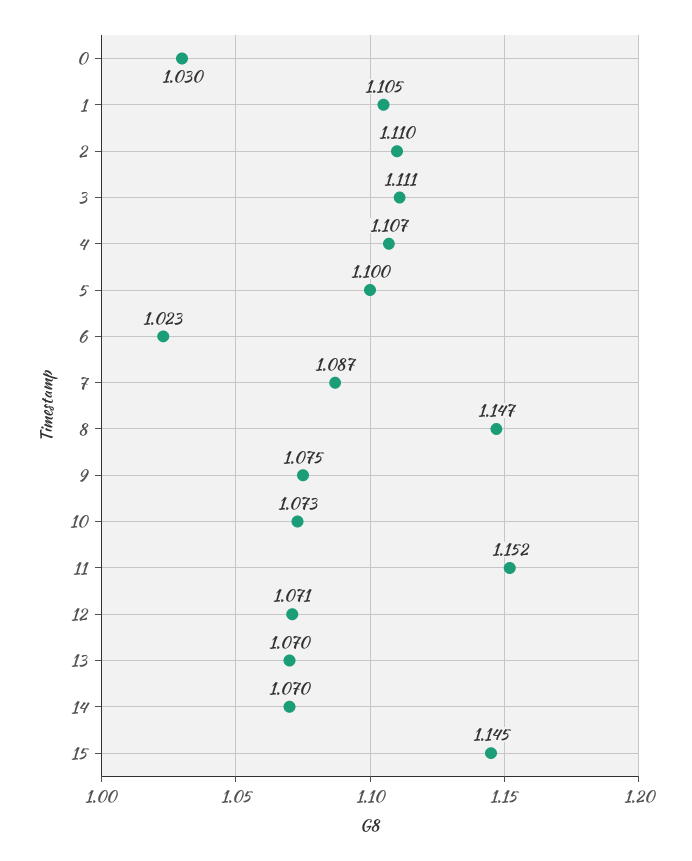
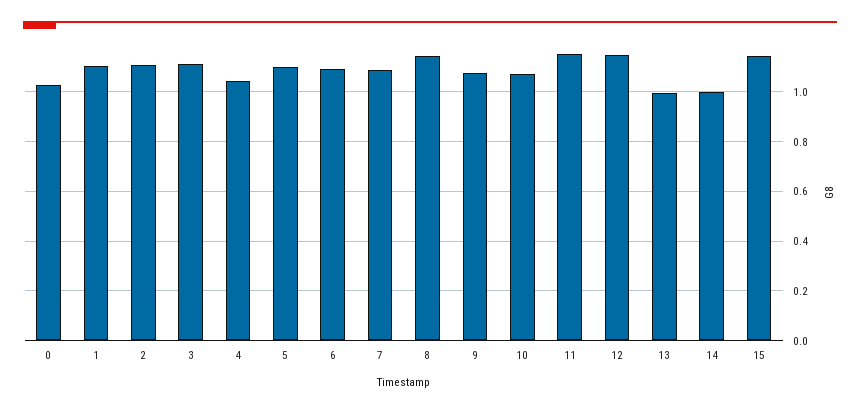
  {
    "0": 1.03,
    "1": 1.105,
    "2": 1.11,
    "3": 1.111,
-   "4": 1.107,
+   "4": 1.05,
    "5": 1.1,
-   "6": 1.023,
+   "6": 1.1,
    "7": 1.087,
    "8": 1.147,
    "9": 1.075,
    "10": 1.073,
    "11": 1.152,
-   "12": 1.071,
+   "12": 1.15,
-   "13": 1.07,
+   "13": 1,
-   "14": 1.07,
+   "14": 1,
    "15": 1.145
  }

